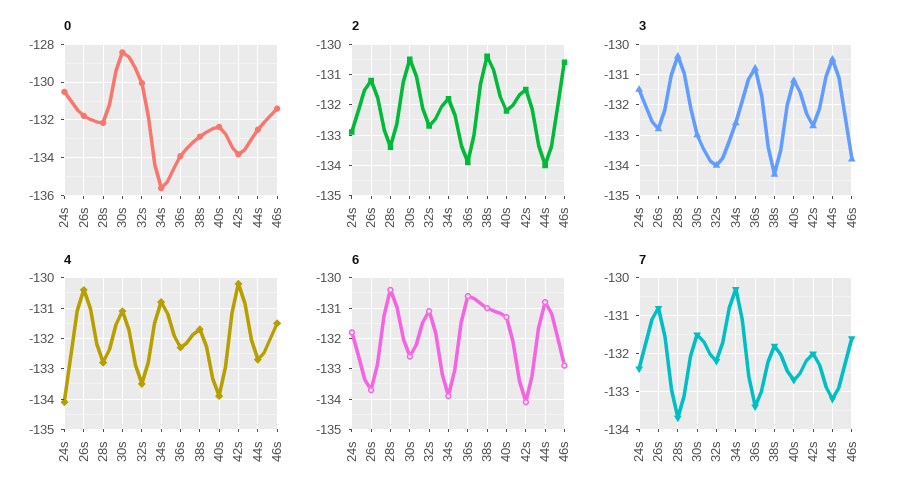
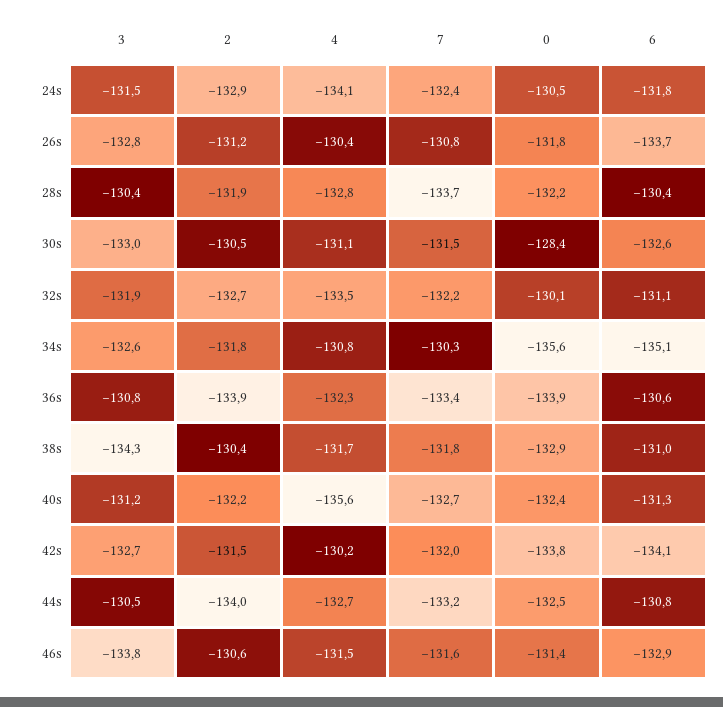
  {
    "0": {
      "24s": -130.5,
      "26s": -131.8,
      "28s": -132.2,
      "30s": -128.4,
      "32s": -130.1,
      "34s": -135.6,
      "36s": -133.9,
      "38s": -132.9,
      "40s": -132.4,
      "42s": -133.8,
      "44s": -132.5,
      "46s": -131.4
    },
    "2": {
      "24s": -132.9,
      "26s": -131.2,
-     "28s": -133.5,
+     "28s": -131.9,
      "30s": -130.5,
      "32s": -132.7,
      "34s": -131.8,
      "36s": -133.9,
      "38s": -130.4,
      "40s": -132.2,
      "42s": -131.5,
      "44s": -134,
      "46s": -130.6
    },
    "3": {
      "24s": -131.5,
      "26s": -132.8,
      "28s": -130.4,
      "30s": -133,
-     "32s": -134,
+     "32s": -131.9,
      "34s": -132.6,
      "36s": -130.8,
      "38s": -134.3,
      "40s": -131.2,
      "42s": -132.7,
      "44s": -130.5,
      "46s": -133.8
    },
    "4": {
      "24s": -134.1,
      "26s": -130.4,
      "28s": -132.8,
      "30s": -131.1,
      "32s": -133.5,
      "34s": -130.8,
      "36s": -132.3,
      "38s": -131.7,
-     "40s": -134,
+     "40s": -135.6,
      "42s": -130.2,
      "44s": -132.7,
      "46s": -131.5
    },
    "6": {
      "24s": -131.8,
      "26s": -133.7,
      "28s": -130.4,
      "30s": -132.6,
      "32s": -131.1,
-     "34s": -134,
+     "34s": -135.1,
      "36s": -130.6,
      "38s": -131,
      "40s": -131.3,
      "42s": -134.1,
      "44s": -130.8,
      "46s": -132.9
    },
    "7": {
      "24s": -132.4,
      "26s": -130.8,
      "28s": -133.7,
      "30s": -131.5,
      "32s": -132.2,
      "34s": -130.3,
      "36s": -133.4,
      "38s": -131.8,
      "40s": -132.7,
      "42s": -132,
      "44s": -133.2,
      "46s": -131.6
    }
  }

